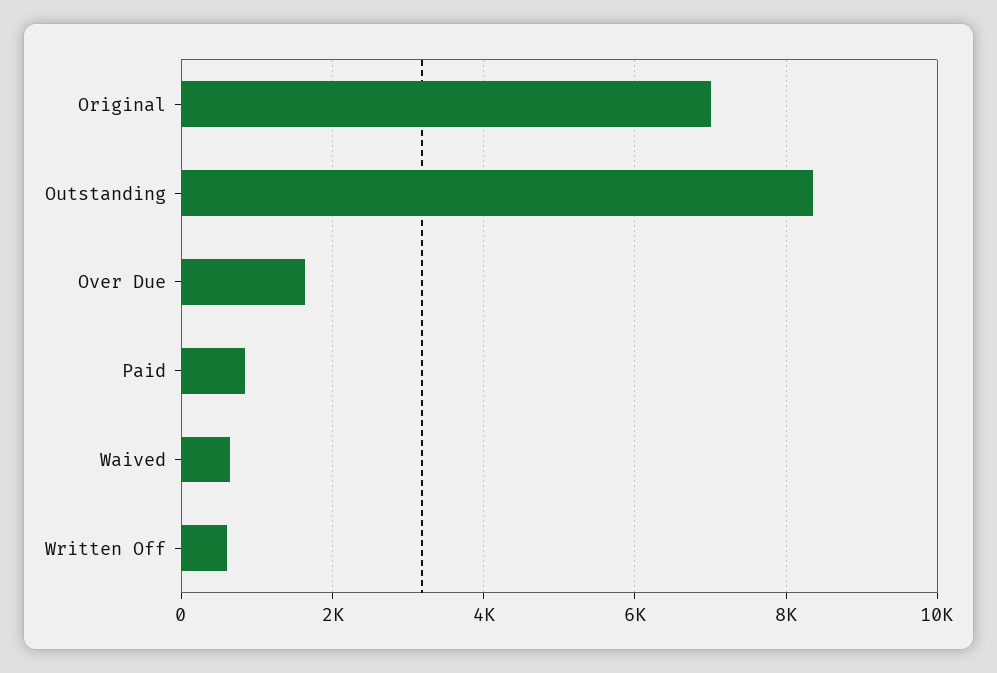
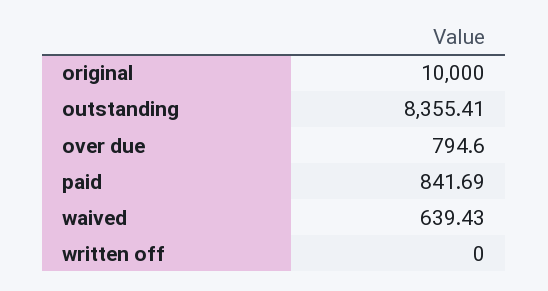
  {
-   "Original": 7000,
+   "Original": 10000,
    "Outstanding": 8355.41,
-   "Over Due": 1600,
+   "Over Due": 794.6,
    "Paid": 841.69,
    "Waived": 639.43,
-   "Written Off": 600
+   "Written Off": 0
  }

